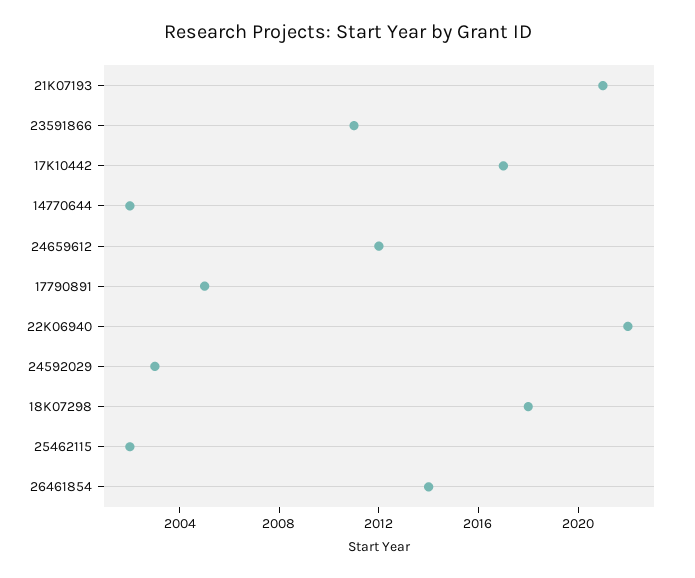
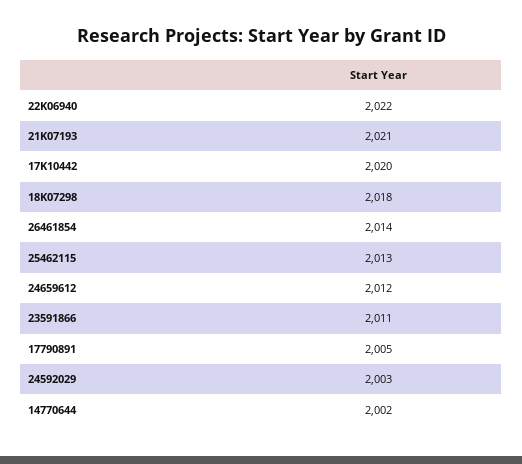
  {
    "21K07193": 2021,
    "23591866": 2011,
-   "17K10442": 2017,
+   "17K10442": 2020,
    "14770644": 2002,
    "24659612": 2012,
    "17790891": 2005,
    "22K06940": 2022,
    "24592029": 2003,
    "18K07298": 2018,
-   "25462115": 2002,
+   "25462115": 2013,
    "26461854": 2014
  }

